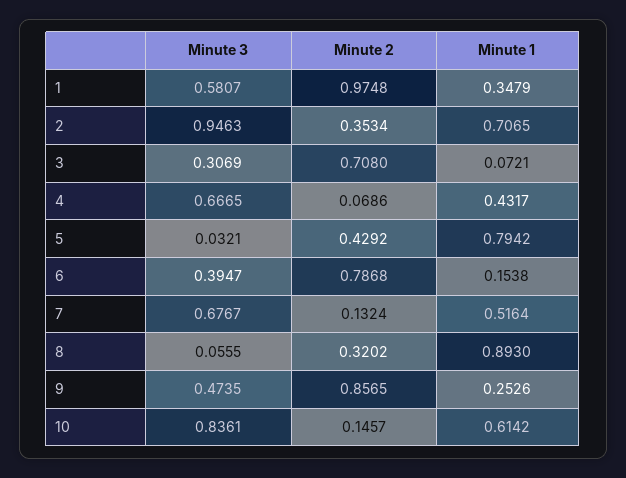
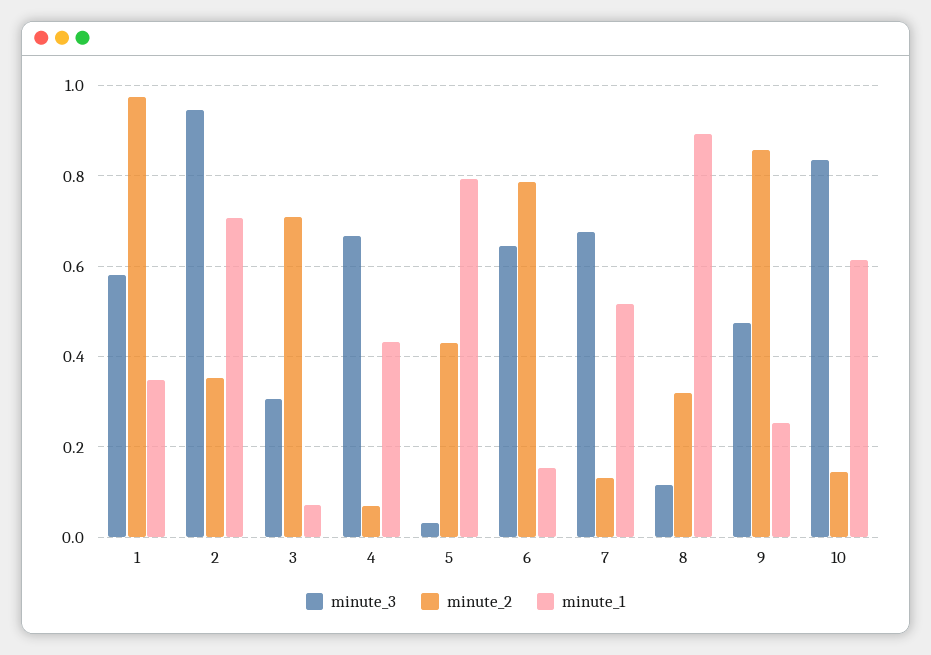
  {
    "Minute 3": {
      "1": 0.5807,
      "2": 0.9463,
      "3": 0.3069,
      "4": 0.6665,
      "5": 0.0321,
-     "6": 0.3947,
+     "6": 0.64,
      "7": 0.6767,
-     "8": 0.0555,
+     "8": 0.12,
      "9": 0.4735,
      "10": 0.8361
    },
    "Minute 2": {
      "1": 0.9748,
      "2": 0.3534,
      "3": 0.708,
      "4": 0.0686,
      "5": 0.4292,
      "6": 0.7868,
      "7": 0.1324,
      "8": 0.3202,
      "9": 0.8565,
      "10": 0.1457
    },
    "Minute 1": {
      "1": 0.3479,
      "2": 0.7065,
      "3": 0.0721,
      "4": 0.4317,
      "5": 0.7942,
      "6": 0.1538,
      "7": 0.5164,
      "8": 0.893,
      "9": 0.2526,
      "10": 0.6142
    }
  }

